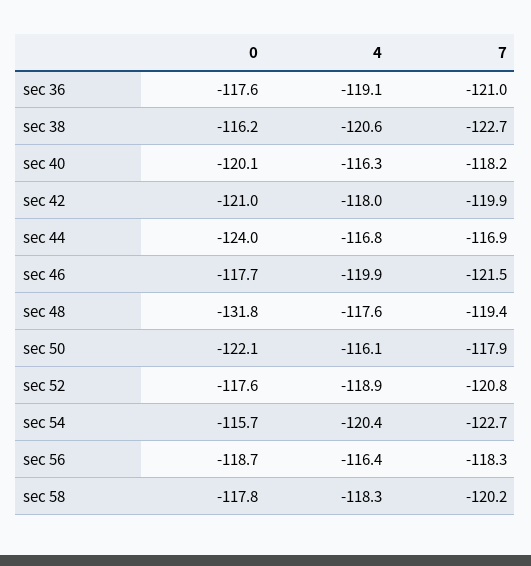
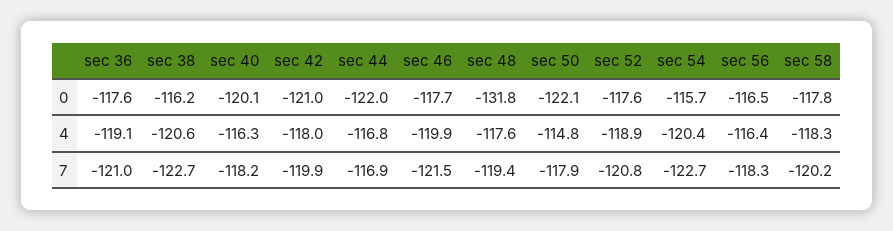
  {
    "0": {
      "sec 36": -117.6,
      "sec 38": -116.2,
      "sec 40": -120.1,
      "sec 42": -121,
-     "sec 44": -124,
+     "sec 44": -122,
      "sec 46": -117.7,
      "sec 48": -131.8,
      "sec 50": -122.1,
      "sec 52": -117.6,
      "sec 54": -115.7,
-     "sec 56": -118.7,
+     "sec 56": -116.5,
      "sec 58": -117.8
    },
    "4": {
      "sec 36": -119.1,
      "sec 38": -120.6,
      "sec 40": -116.3,
      "sec 42": -118,
      "sec 44": -116.8,
      "sec 46": -119.9,
      "sec 48": -117.6,
-     "sec 50": -116.1,
+     "sec 50": -114.8,
      "sec 52": -118.9,
      "sec 54": -120.4,
      "sec 56": -116.4,
      "sec 58": -118.3
    },
    "7": {
      "sec 36": -121,
      "sec 38": -122.7,
      "sec 40": -118.2,
      "sec 42": -119.9,
      "sec 44": -116.9,
      "sec 46": -121.5,
      "sec 48": -119.4,
      "sec 50": -117.9,
      "sec 52": -120.8,
      "sec 54": -122.7,
      "sec 56": -118.3,
      "sec 58": -120.2
    }
  }

